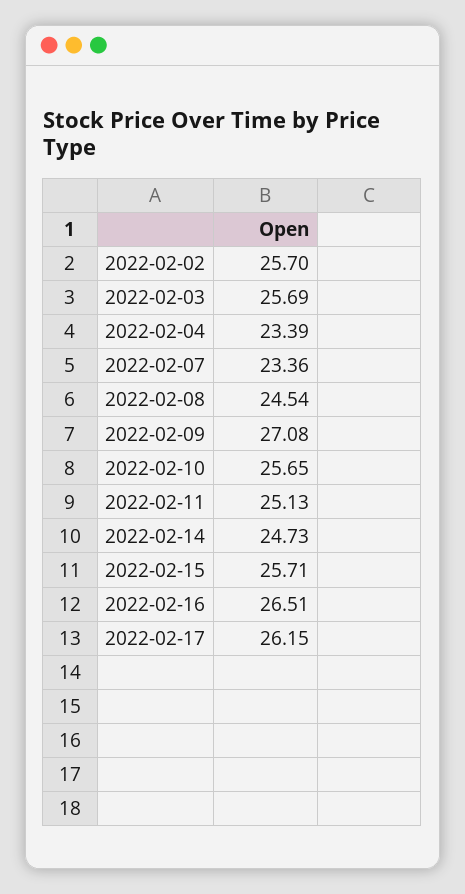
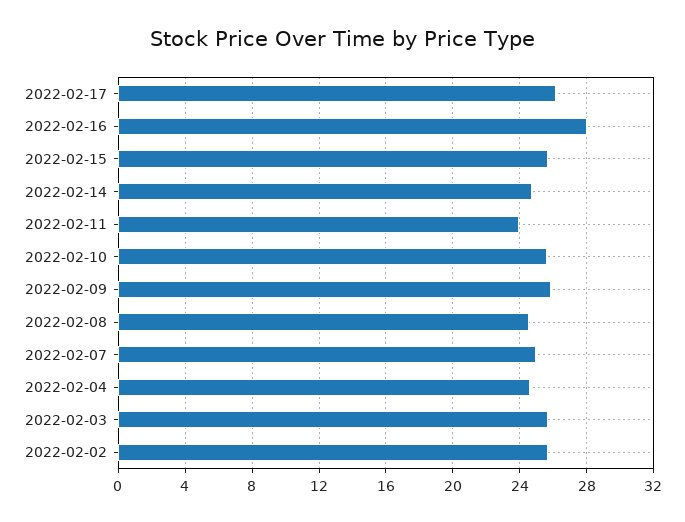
  {
    "2022-02-02": 25.7,
    "2022-02-03": 25.69,
-   "2022-02-04": 23.39,
+   "2022-02-04": 24.5,
-   "2022-02-07": 23.36,
+   "2022-02-07": 25,
    "2022-02-08": 24.54,
-   "2022-02-09": 27.08,
+   "2022-02-09": 26,
    "2022-02-10": 25.65,
-   "2022-02-11": 25.13,
+   "2022-02-11": 24,
    "2022-02-14": 24.73,
    "2022-02-15": 25.71,
-   "2022-02-16": 26.51,
+   "2022-02-16": 28,
    "2022-02-17": 26.15
  }

